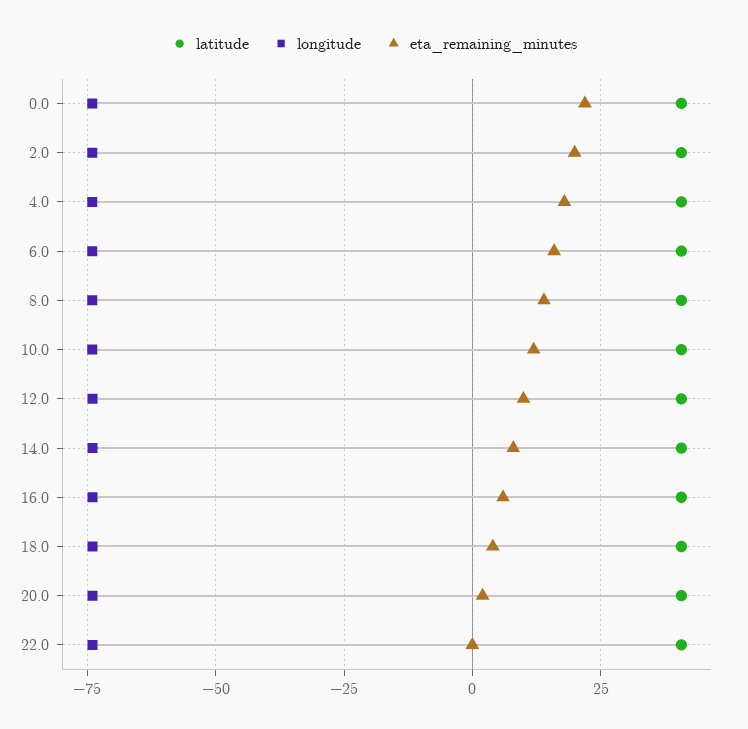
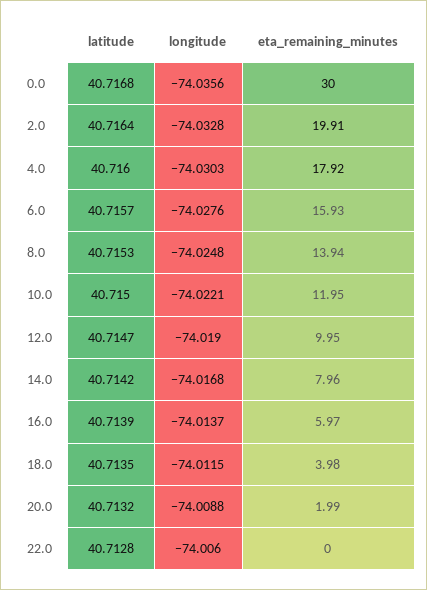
  {
    "latitude": {
      "0.0": 40.7168,
      "2.0": 40.7164,
      "4.0": 40.716,
      "6.0": 40.7157,
      "8.0": 40.7153,
      "10.0": 40.715,
      "12.0": 40.7147,
      "14.0": 40.7142,
      "16.0": 40.7139,
      "18.0": 40.7135,
      "20.0": 40.7132,
      "22.0": 40.7128
    },
    "longitude": {
      "0.0": -74.0356,
      "2.0": -74.0328,
      "4.0": -74.0303,
      "6.0": -74.0276,
      "8.0": -74.0248,
      "10.0": -74.0221,
      "12.0": -74.019,
      "14.0": -74.0168,
      "16.0": -74.0137,
      "18.0": -74.0115,
      "20.0": -74.0088,
      "22.0": -74.006
    },
    "eta_remaining_minutes": {
-     "0.0": 22.5,
+     "0.0": 30,
      "2.0": 19.91,
      "4.0": 17.92,
      "6.0": 15.93,
      "8.0": 13.94,
      "10.0": 11.95,
      "12.0": 9.95,
      "14.0": 7.96,
      "16.0": 5.97,
      "18.0": 3.98,
      "20.0": 1.99,
      "22.0": 0
    }
  }

